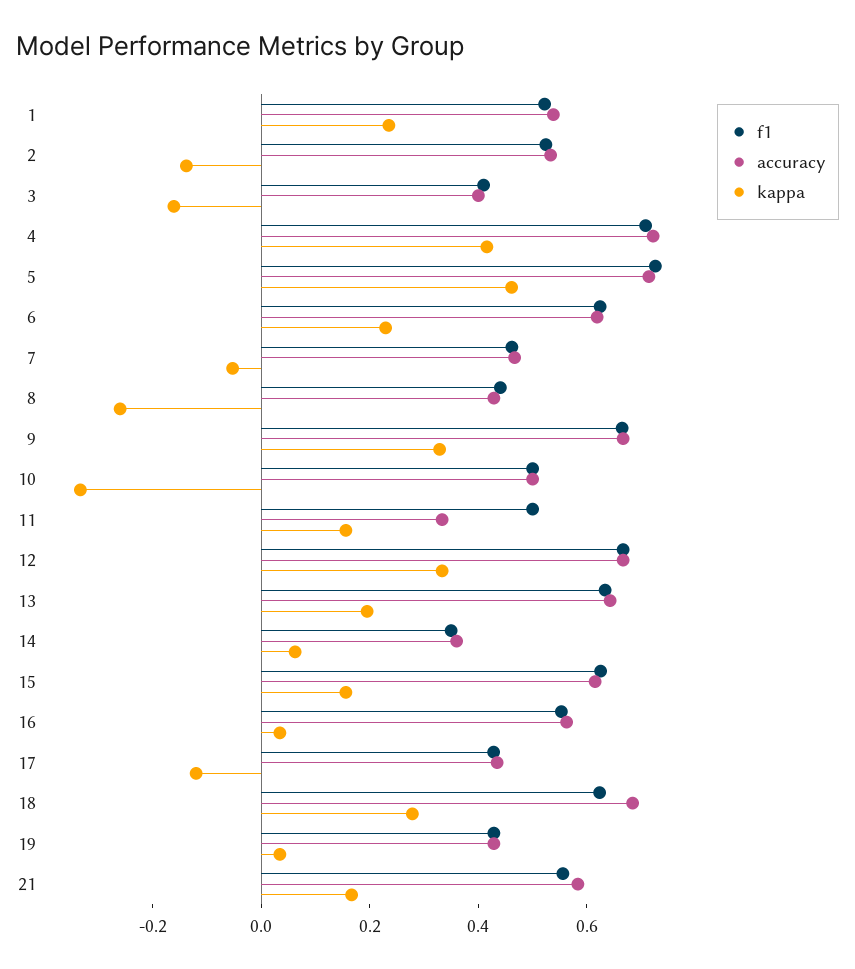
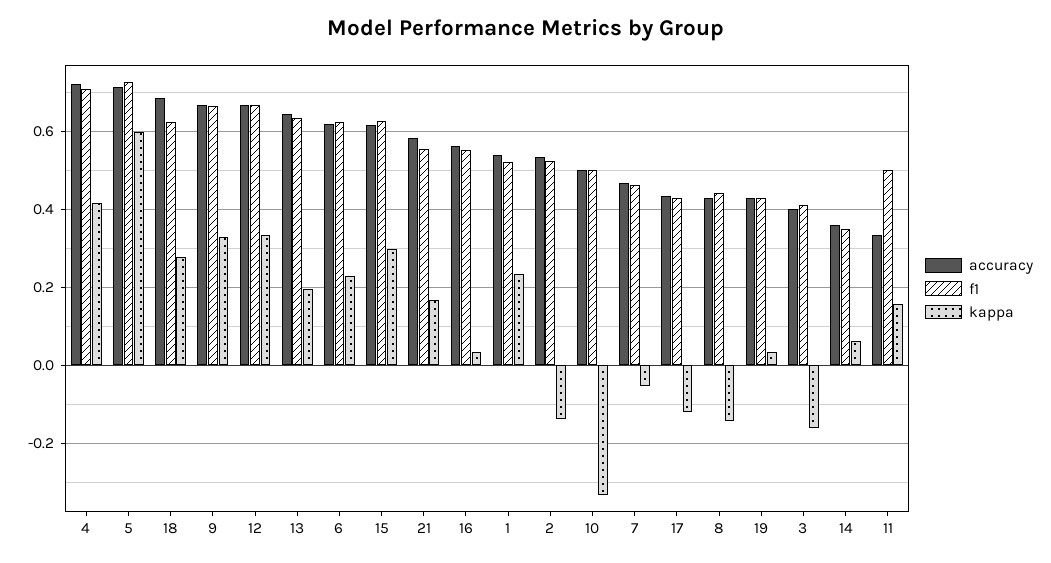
  {
    "f1": {
      "1": 0.52,
      "2": 0.52,
      "3": 0.4,
      "4": 0.7,
      "5": 0.72,
      "6": 0.62,
      "7": 0.46,
      "8": 0.44,
      "9": 0.66,
      "10": 0.5,
      "11": 0.5,
      "12": 0.66,
      "13": 0.64,
      "14": 0.34,
      "15": 0.62,
      "16": 0.56,
      "17": 0.42,
      "18": 0.62,
      "19": 0.42,
      "21": 0.56
    },
    "accuracy": {
      "1": 0.54,
      "2": 0.54,
      "3": 0.4,
      "4": 0.72,
      "5": 0.72,
      "6": 0.62,
      "7": 0.46,
      "8": 0.42,
      "9": 0.66,
      "10": 0.5,
      "11": 0.34,
      "12": 0.66,
      "13": 0.64,
      "14": 0.36,
      "15": 0.62,
      "16": 0.56,
      "17": 0.44,
      "18": 0.68,
      "19": 0.42,
      "21": 0.58
    },
    "kappa": {
      "1": 0.24,
      "2": -0.14,
      "3": -0.16,
      "4": 0.42,
-     "5": 0.45,
+     "5": 0.6,
      "6": 0.22,
      "7": -0.06,
-     "8": -0.25,
+     "8": -0.14,
      "9": 0.32,
      "10": -0.34,
      "11": 0.16,
      "12": 0.34,
      "13": 0.2,
      "14": 0.06,
-     "15": 0.15,
+     "15": 0.3,
      "16": 0.04,
      "17": -0.12,
      "18": 0.28,
      "19": 0.04,
      "21": 0.16
    }
  }

